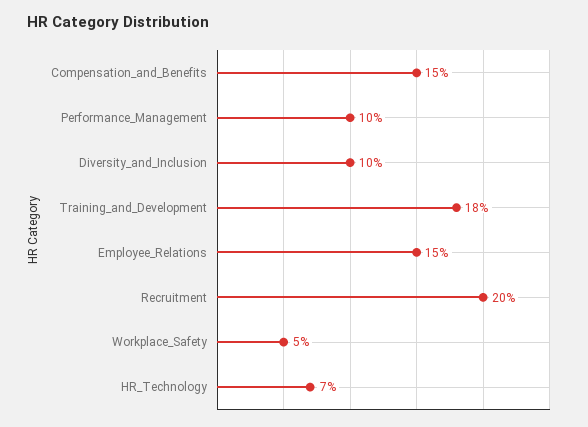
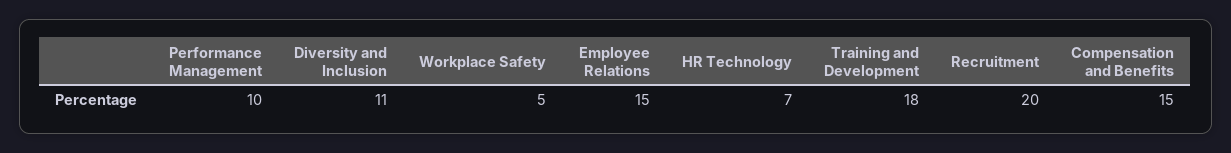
  {
    "Compensation_and_Benefits": 15,
    "Performance_Management": 10,
-   "Diversity_and_Inclusion": 10,
+   "Diversity_and_Inclusion": 11,
    "Training_and_Development": 18,
    "Employee_Relations": 15,
    "Recruitment": 20,
    "Workplace_Safety": 5,
    "HR_Technology": 7
  }

